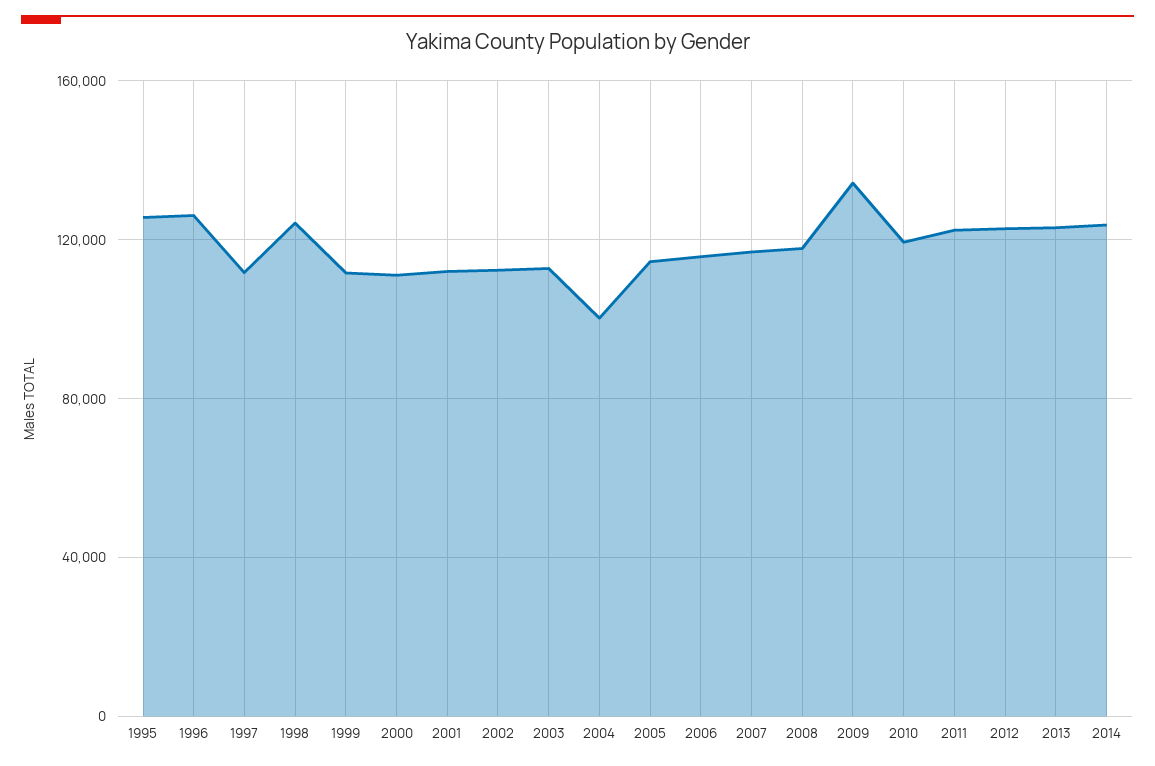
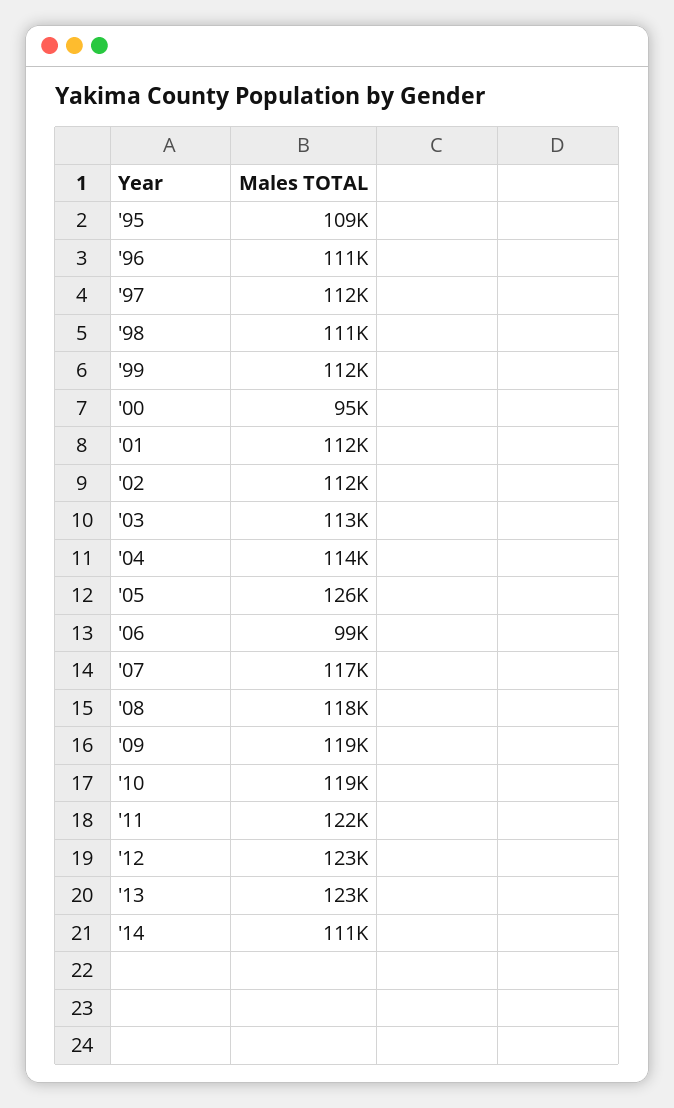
  {
-   "1995": 125000,
+   "1995": 109000,
-   "1996": 125000,
+   "1996": 111000,
    "1997": 112000,
-   "1998": 125000,
+   "1998": 111000,
    "1999": 112000,
-   "2000": 110000,
+   "2000": 95000,
    "2001": 112000,
    "2002": 112000,
    "2003": 113000,
-   "2004": 100000,
+   "2004": 114000,
-   "2005": 115000,
+   "2005": 126000,
-   "2006": 115000,
+   "2006": 99000,
    "2007": 117000,
    "2008": 118000,
-   "2009": 135000,
+   "2009": 119000,
    "2010": 119000,
    "2011": 122000,
    "2012": 123000,
    "2013": 123000,
-   "2014": 125000
+   "2014": 111000
  }

